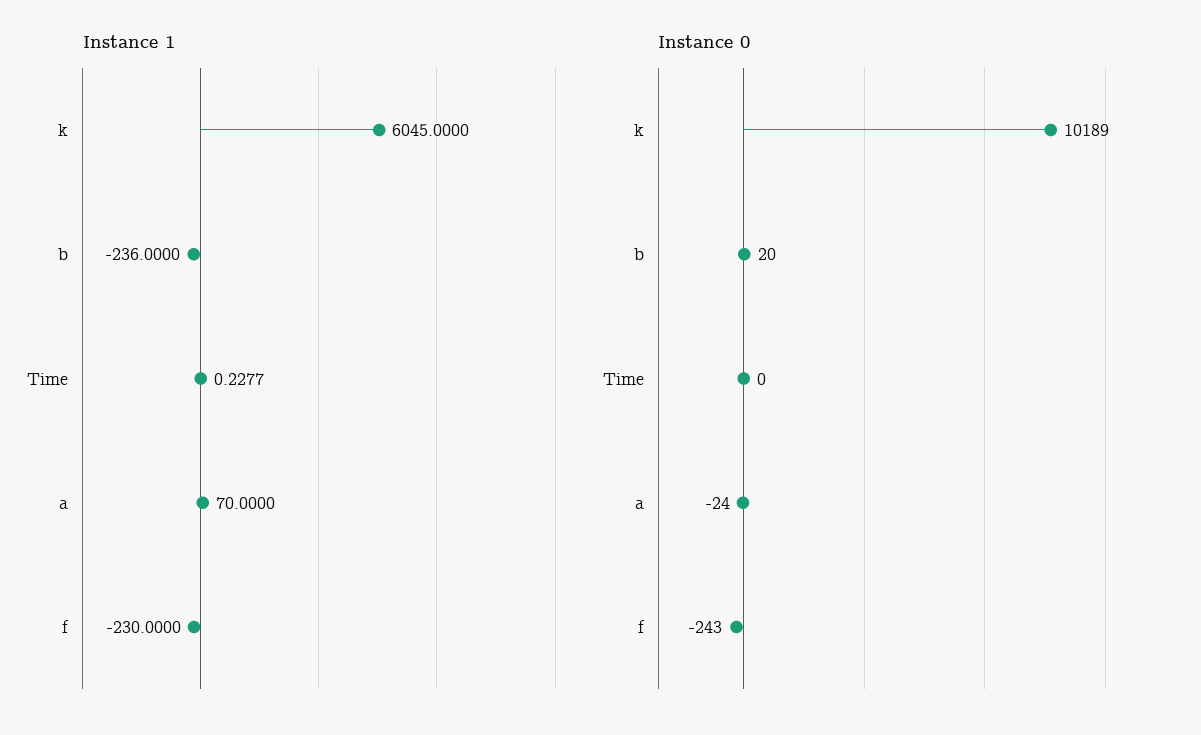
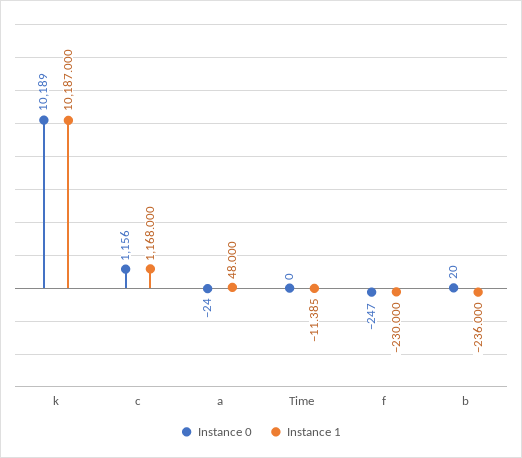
  {
    "Instance 1": {
-     "k": 6045,
+     "k": 10187,
      "b": -236,
-     "Time": 0.2277,
+     "Time": -11.385,
-     "a": 70,
+     "a": 48,
-     "f": -230
+     "f": -230,
+     "c": 1168
    },
    "Instance 0": {
      "k": 10189,
      "b": 20,
      "Time": 0,
      "a": -24,
-     "f": -243
+     "f": -247,
+     "c": 1156
    }
  }

